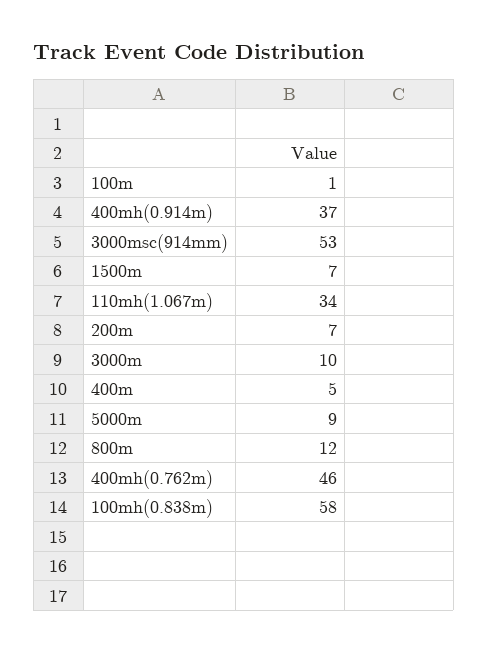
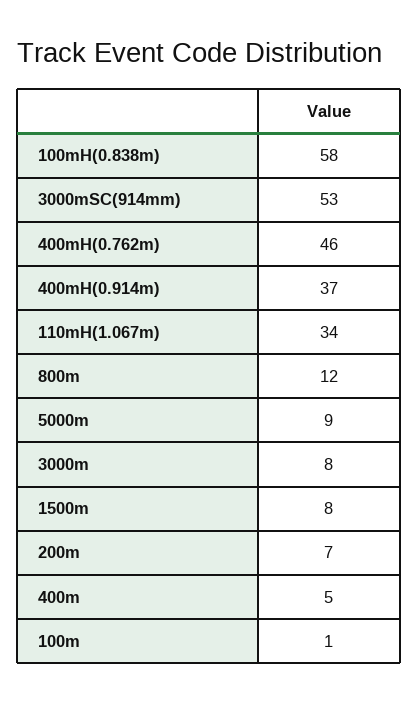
  {
    "100m": 1,
    "400mh(0.914m)": 37,
    "3000msc(914mm)": 53,
-   "1500m": 7,
+   "1500m": 8,
    "110mh(1.067m)": 34,
    "200m": 7,
-   "3000m": 10,
+   "3000m": 8,
    "400m": 5,
    "5000m": 9,
    "800m": 12,
    "400mh(0.762m)": 46,
    "100mh(0.838m)": 58
  }

